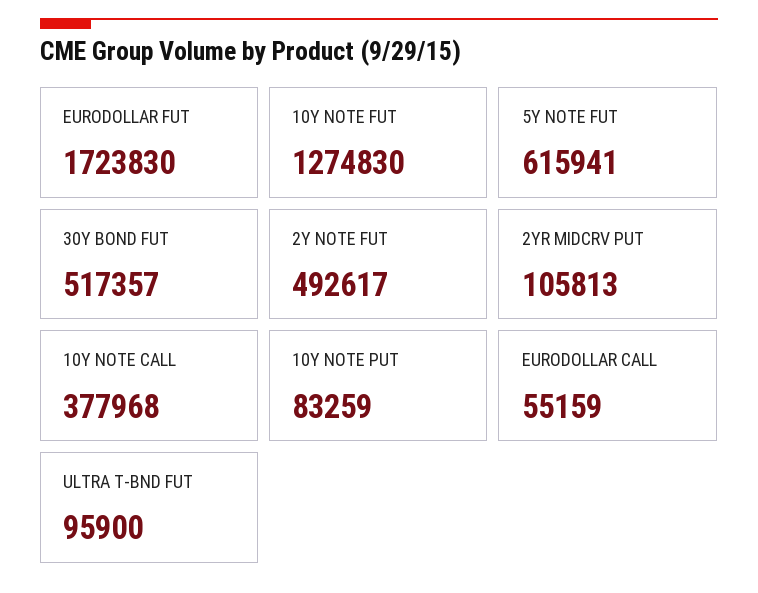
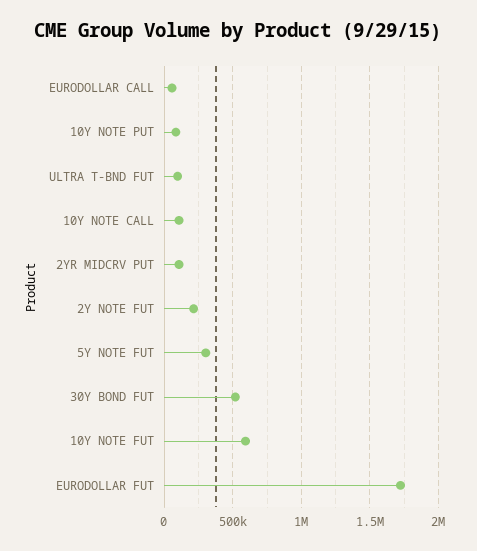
  {
    "EURODOLLAR FUT": 1723830,
-   "10Y NOTE FUT": 1274830,
+   "10Y NOTE FUT": 600000,
-   "5Y NOTE FUT": 615941,
+   "5Y NOTE FUT": 300000,
    "30Y BOND FUT": 517357,
-   "2Y NOTE FUT": 492617,
+   "2Y NOTE FUT": 200000,
    "2YR MIDCRV PUT": 105813,
-   "10Y NOTE CALL": 377968,
+   "10Y NOTE CALL": 100000,
    "10Y NOTE PUT": 83259,
    "EURODOLLAR CALL": 55159,
    "ULTRA T-BND FUT": 95900
  }

